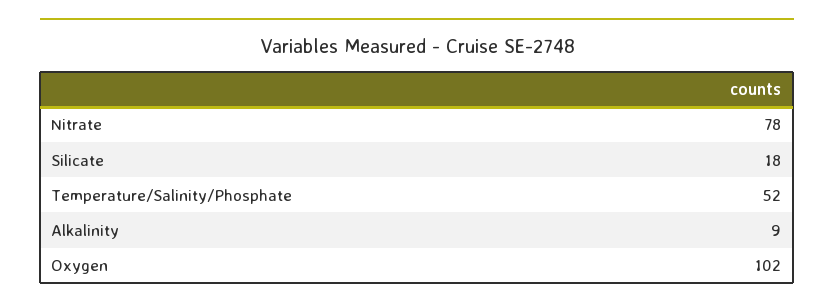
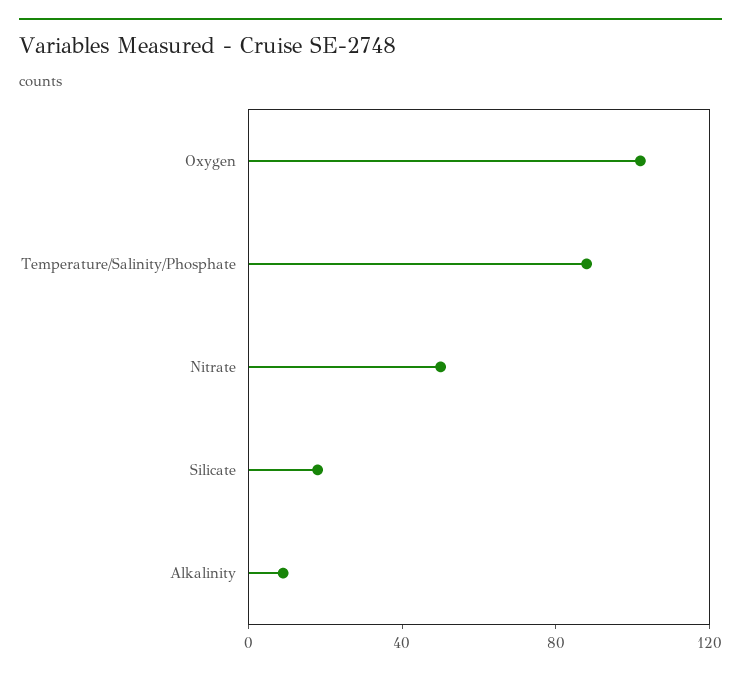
  {
-   "Nitrate": 78,
+   "Nitrate": 50,
    "Silicate": 18,
-   "Temperature/Salinity/Phosphate": 52,
+   "Temperature/Salinity/Phosphate": 90,
    "Alkalinity": 9,
    "Oxygen": 102
  }

